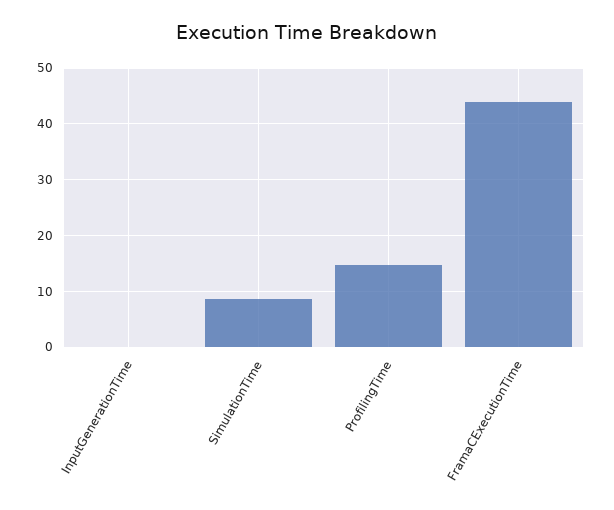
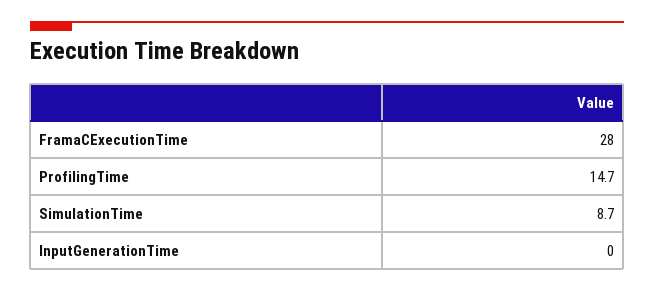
  {
    "InputGenerationTime": 0,
    "SimulationTime": 8.7,
    "ProfilingTime": 14.7,
-   "FramaCExecutionTime": 44
+   "FramaCExecutionTime": 28
  }

